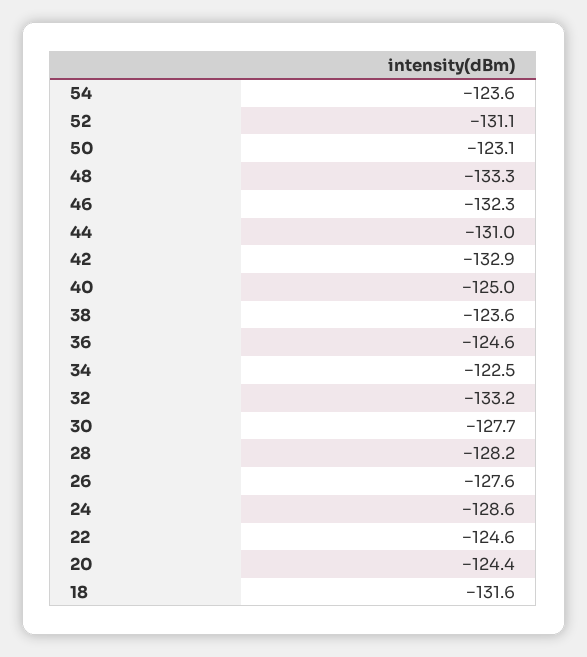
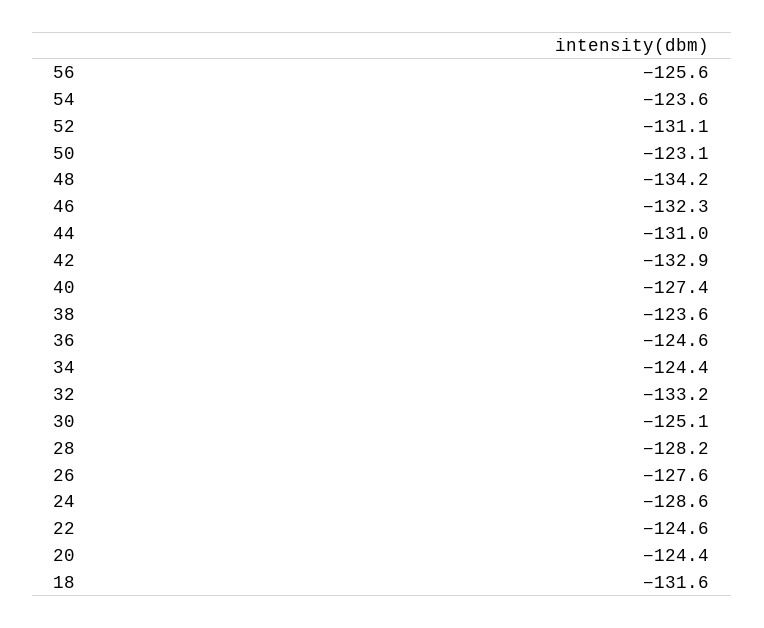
  {
    "54": -123.6,
    "52": -131.1,
    "50": -123.1,
-   "48": -133.3,
+   "48": -134.2,
    "46": -132.3,
    "44": -131,
    "42": -132.9,
-   "40": -125,
+   "40": -127.4,
    "38": -123.6,
    "36": -124.6,
-   "34": -122.5,
+   "34": -124.4,
    "32": -133.2,
-   "30": -127.7,
+   "30": -125.1,
    "28": -128.2,
    "26": -127.6,
    "24": -128.6,
    "22": -124.6,
    "20": -124.4,
-   "18": -131.6
+   "18": -131.6,
+   "56": -125.6
  }

